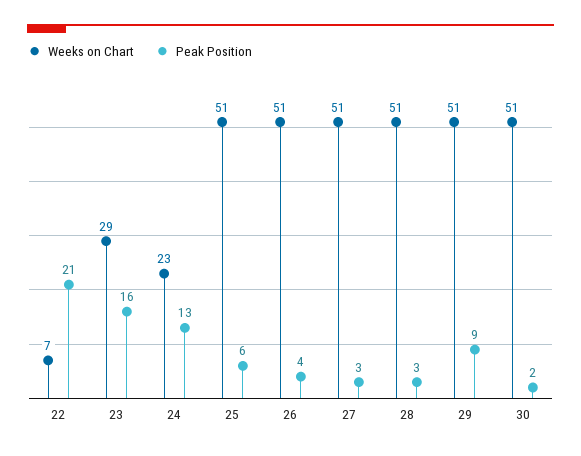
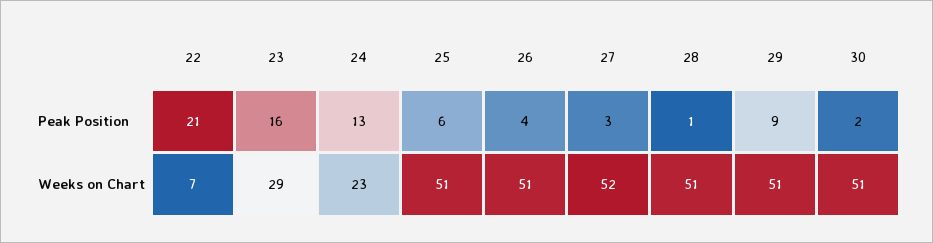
  {
    "Weeks on Chart": {
      "22": 7,
      "23": 29,
      "24": 23,
      "25": 51,
      "26": 51,
-     "27": 51,
+     "27": 52,
      "28": 51,
      "29": 51,
      "30": 51
    },
    "Peak Position": {
      "22": 21,
      "23": 16,
      "24": 13,
      "25": 6,
      "26": 4,
      "27": 3,
-     "28": 3,
+     "28": 1,
      "29": 9,
      "30": 2
    }
  }

